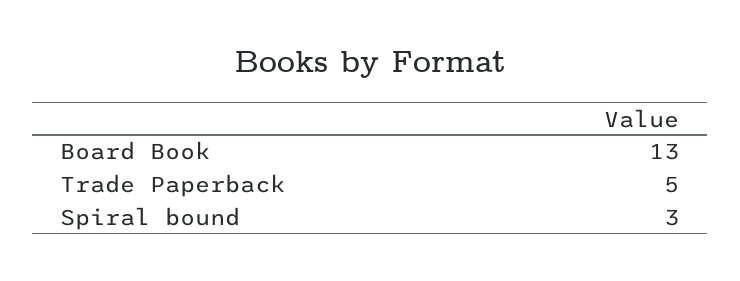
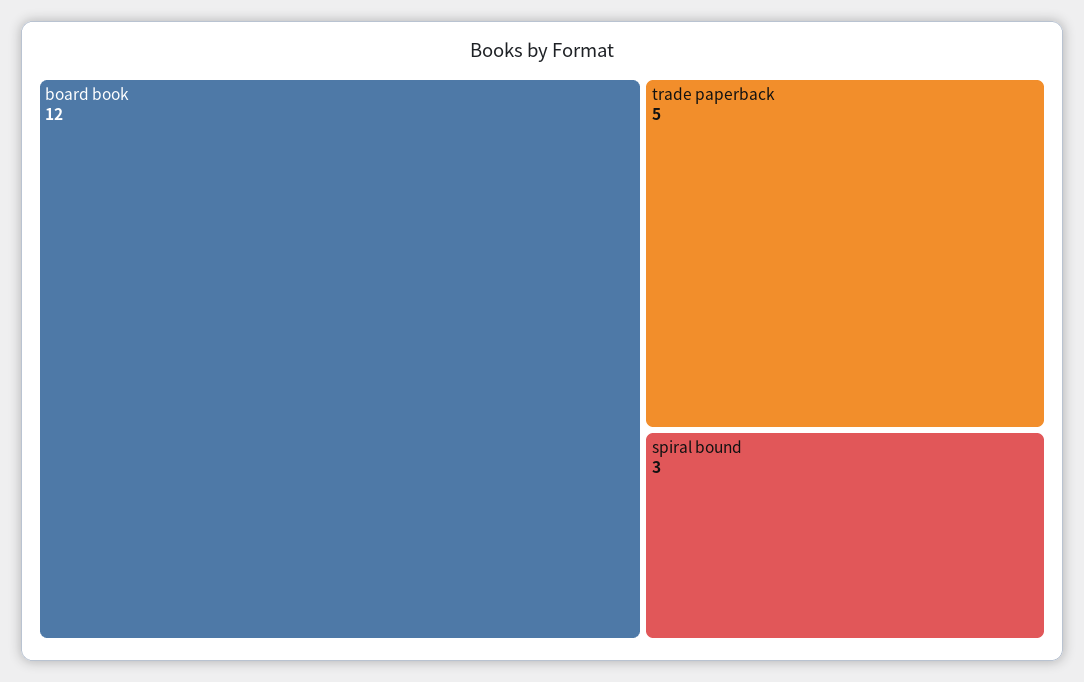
  {
-   "Board Book": 13,
+   "Board Book": 12,
    "Trade Paperback": 5,
    "Spiral bound": 3
  }

